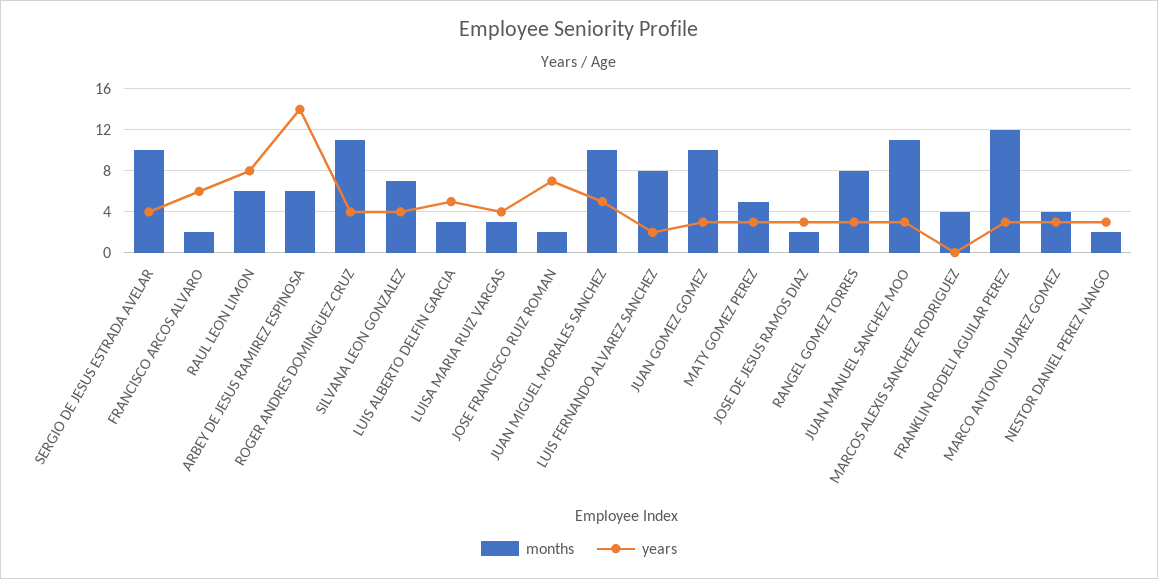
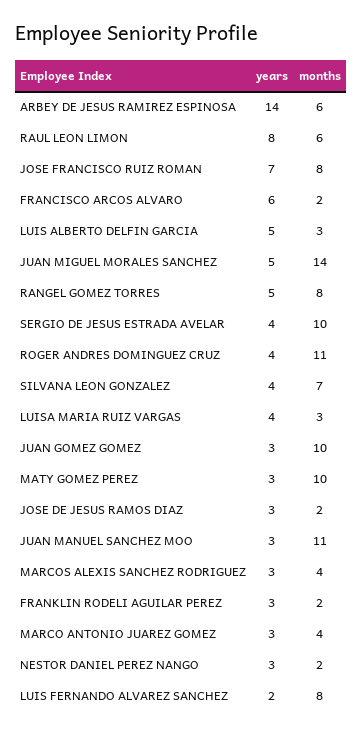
  {
    "months": {
      "SERGIO DE JESUS ESTRADA AVELAR": 10,
      "FRANCISCO ARCOS ALVARO": 2,
      "RAUL LEON LIMON": 6,
      "ARBEY DE JESUS RAMIREZ ESPINOSA": 6,
      "ROGER ANDRES DOMINGUEZ CRUZ": 11,
      "SILVANA LEON GONZALEZ": 7,
      "LUIS ALBERTO DELFIN GARCIA": 3,
      "LUISA MARIA RUIZ VARGAS": 3,
-     "JOSE FRANCISCO RUIZ ROMAN": 2,
+     "JOSE FRANCISCO RUIZ ROMAN": 8,
-     "JUAN MIGUEL MORALES SANCHEZ": 10,
+     "JUAN MIGUEL MORALES SANCHEZ": 14,
      "LUIS FERNANDO ALVAREZ SANCHEZ": 8,
      "JUAN GOMEZ GOMEZ": 10,
-     "MATY GOMEZ PEREZ": 5,
+     "MATY GOMEZ PEREZ": 10,
      "JOSE DE JESUS RAMOS DIAZ": 2,
      "RANGEL GOMEZ TORRES": 8,
      "JUAN MANUEL SANCHEZ MOO": 11,
      "MARCOS ALEXIS SANCHEZ RODRIGUEZ": 4,
-     "FRANKLIN RODELI AGUILAR PEREZ": 12,
+     "FRANKLIN RODELI AGUILAR PEREZ": 2,
      "MARCO ANTONIO JUAREZ GOMEZ": 4,
      "NESTOR DANIEL PEREZ NANGO": 2
    },
    "years": {
      "SERGIO DE JESUS ESTRADA AVELAR": 4,
      "FRANCISCO ARCOS ALVARO": 6,
      "RAUL LEON LIMON": 8,
      "ARBEY DE JESUS RAMIREZ ESPINOSA": 14,
      "ROGER ANDRES DOMINGUEZ CRUZ": 4,
      "SILVANA LEON GONZALEZ": 4,
      "LUIS ALBERTO DELFIN GARCIA": 5,
      "LUISA MARIA RUIZ VARGAS": 4,
      "JOSE FRANCISCO RUIZ ROMAN": 7,
      "JUAN MIGUEL MORALES SANCHEZ": 5,
      "LUIS FERNANDO ALVAREZ SANCHEZ": 2,
      "JUAN GOMEZ GOMEZ": 3,
      "MATY GOMEZ PEREZ": 3,
      "JOSE DE JESUS RAMOS DIAZ": 3,
-     "RANGEL GOMEZ TORRES": 3,
+     "RANGEL GOMEZ TORRES": 5,
      "JUAN MANUEL SANCHEZ MOO": 3,
-     "MARCOS ALEXIS SANCHEZ RODRIGUEZ": 0,
+     "MARCOS ALEXIS SANCHEZ RODRIGUEZ": 3,
      "FRANKLIN RODELI AGUILAR PEREZ": 3,
      "MARCO ANTONIO JUAREZ GOMEZ": 3,
      "NESTOR DANIEL PEREZ NANGO": 3
    }
  }

